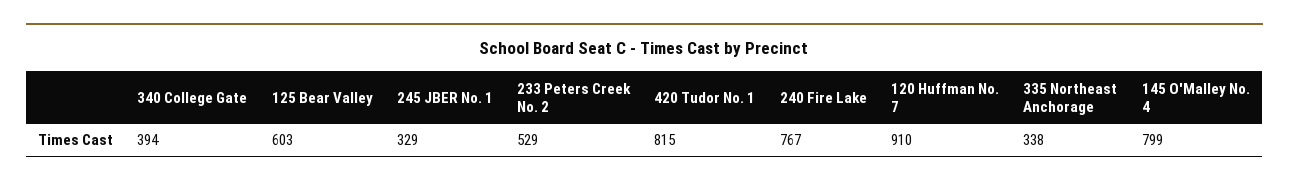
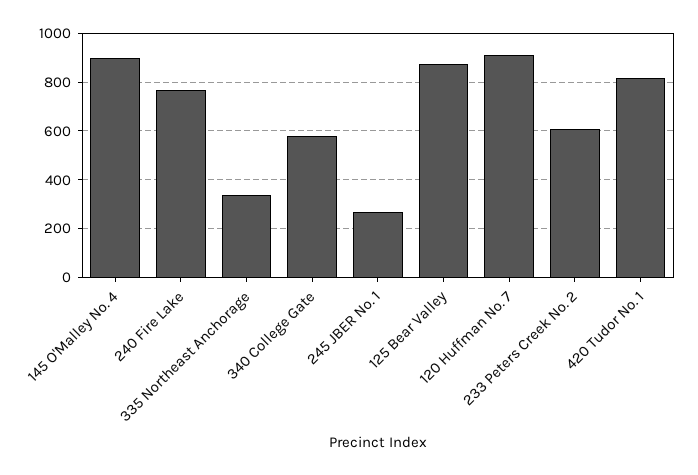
  {
-   "340 College Gate": 394,
+   "340 College Gate": 575,
-   "125 Bear Valley": 603,
+   "125 Bear Valley": 875,
-   "245 JBER No. 1": 329,
+   "245 JBER No. 1": 275,
-   "233 Peters Creek No. 2": 529,
+   "233 Peters Creek No. 2": 600,
    "420 Tudor No. 1": 815,
    "240 Fire Lake": 767,
    "120 Huffman No. 7": 910,
    "335 Northeast Anchorage": 338,
-   "145 O'Malley No. 4": 799
+   "145 O'Malley No. 4": 900
  }

